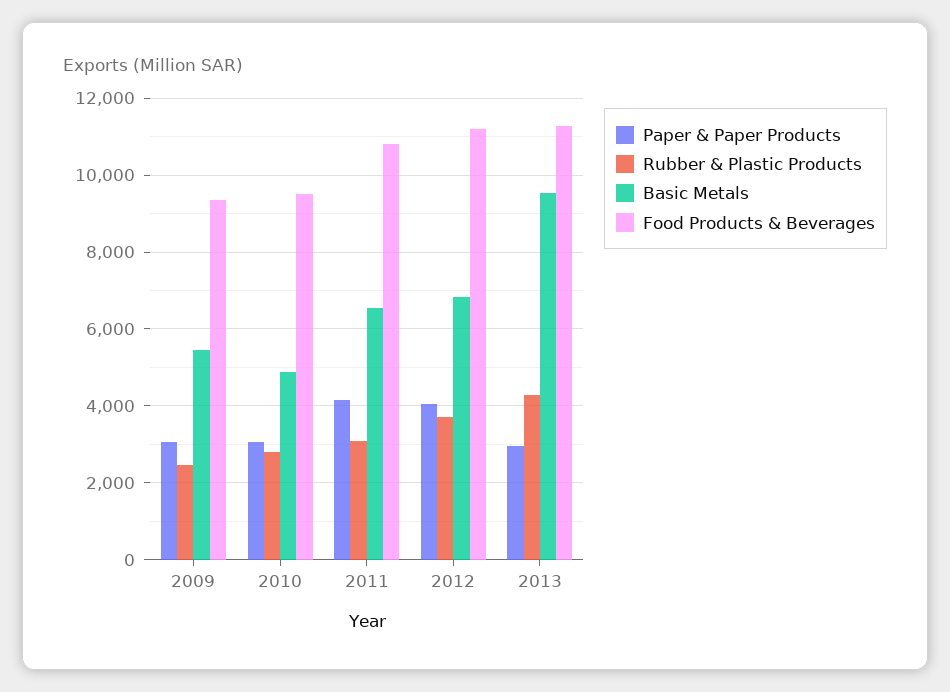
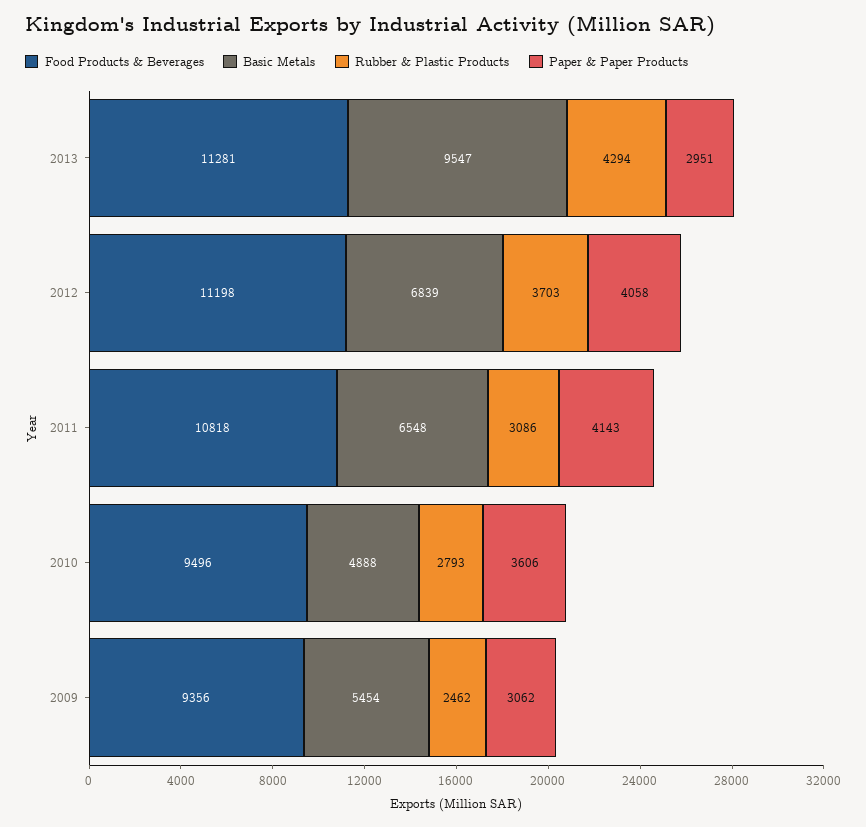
  {
    "Paper & Paper Products": {
      "2009": 3062,
-     "2010": 3000,
+     "2010": 3606,
      "2011": 4143,
      "2012": 4058,
      "2013": 2951
    },
    "Rubber & Plastic Products": {
      "2009": 2462,
      "2010": 2793,
      "2011": 3086,
      "2012": 3703,
      "2013": 4294
    },
    "Basic Metals": {
      "2009": 5454,
      "2010": 4888,
      "2011": 6548,
      "2012": 6839,
      "2013": 9547
    },
    "Food Products & Beverages": {
      "2009": 9356,
      "2010": 9496,
      "2011": 10818,
      "2012": 11198,
      "2013": 11281
    }
  }

